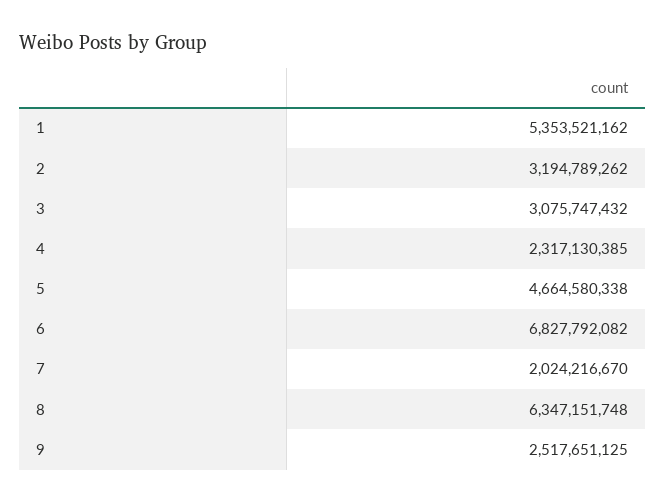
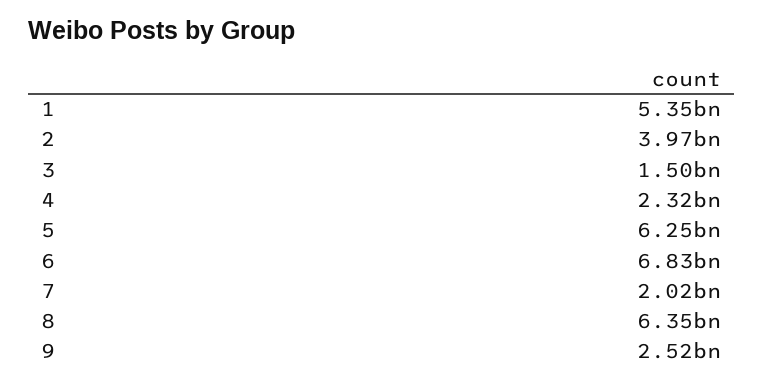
  {
    "1": 5353521162,
-   "2": 3194789262,
+   "2": 3970000000,
-   "3": 3075747432,
+   "3": 1500000000,
    "4": 2317130385,
-   "5": 4664580338,
+   "5": 6250000000,
    "6": 6827792082,
    "7": 2024216670,
    "8": 6347151748,
    "9": 2517651125
  }

